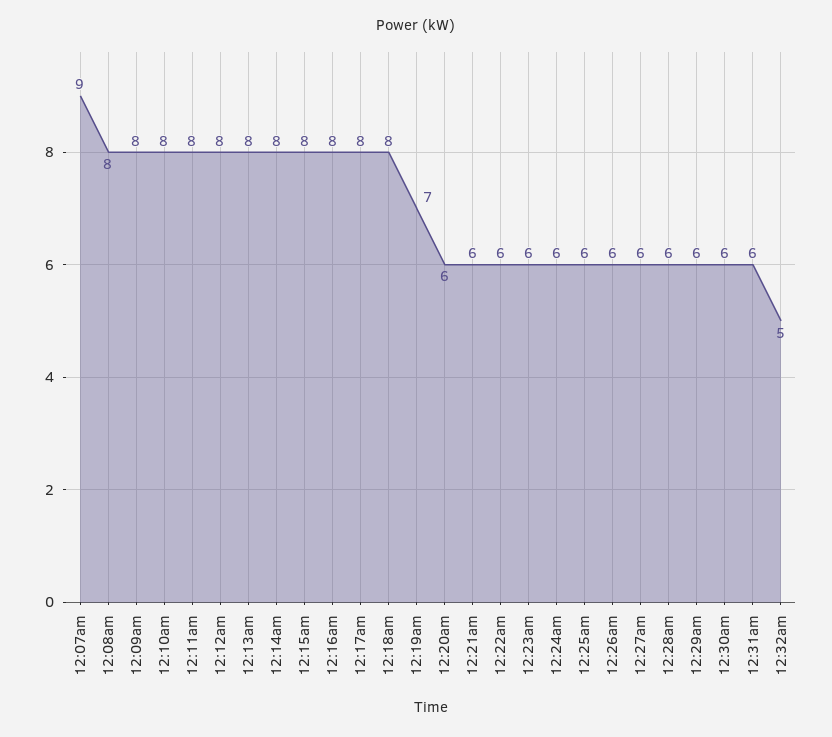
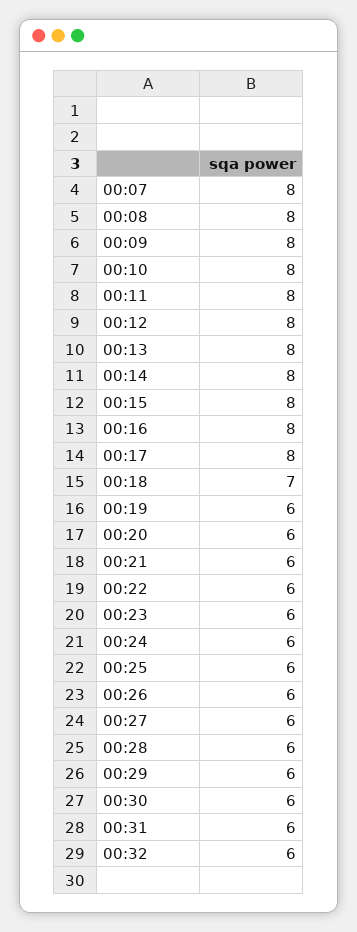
  {
-   "12:07am": 9,
+   "12:07am": 8,
    "12:08am": 8,
    "12:09am": 8,
    "12:10am": 8,
    "12:11am": 8,
    "12:12am": 8,
    "12:13am": 8,
    "12:14am": 8,
    "12:15am": 8,
    "12:16am": 8,
    "12:17am": 8,
-   "12:18am": 8,
+   "12:18am": 7,
-   "12:19am": 7,
+   "12:19am": 6,
    "12:20am": 6,
    "12:21am": 6,
    "12:22am": 6,
    "12:23am": 6,
    "12:24am": 6,
    "12:25am": 6,
    "12:26am": 6,
    "12:27am": 6,
    "12:28am": 6,
    "12:29am": 6,
    "12:30am": 6,
    "12:31am": 6,
-   "12:32am": 5
+   "12:32am": 6
  }

